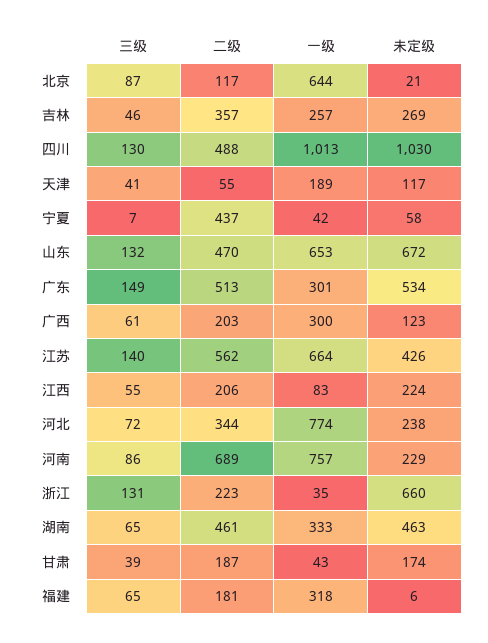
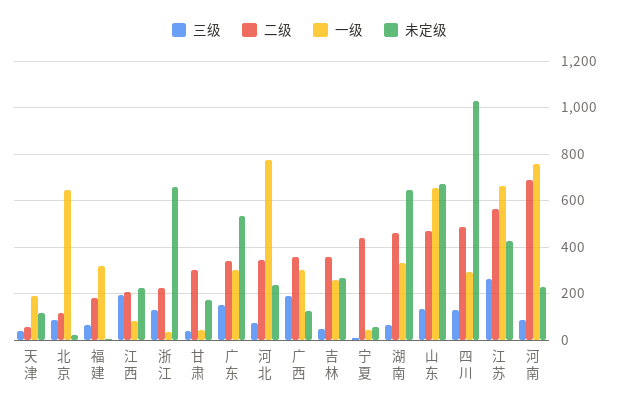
  {
    "三级": {
      "北京": 87,
      "吉林": 46,
      "四川": 130,
      "天津": 41,
      "宁夏": 7,
      "山东": 132,
      "广东": 149,
-     "广西": 61,
+     "广西": 200,
-     "江苏": 140,
+     "江苏": 250,
-     "江西": 55,
+     "江西": 200,
      "河北": 72,
      "河南": 86,
      "浙江": 131,
      "湖南": 65,
      "甘肃": 39,
      "福建": 65
    },
    "二级": {
      "北京": 117,
      "吉林": 357,
      "四川": 488,
      "天津": 55,
      "宁夏": 437,
      "山东": 470,
-     "广东": 513,
+     "广东": 350,
-     "广西": 203,
+     "广西": 350,
      "江苏": 562,
      "江西": 206,
      "河北": 344,
      "河南": 689,
      "浙江": 223,
      "湖南": 461,
-     "甘肃": 187,
+     "甘肃": 300,
      "福建": 181
    },
    "一级": {
      "北京": 644,
      "吉林": 257,
-     "四川": 1013,
+     "四川": 300,
      "天津": 189,
      "宁夏": 42,
      "山东": 653,
      "广东": 301,
      "广西": 300,
      "江苏": 664,
      "江西": 83,
      "河北": 774,
      "河南": 757,
      "浙江": 35,
      "湖南": 333,
      "甘肃": 43,
      "福建": 318
    },
    "未定级": {
      "北京": 21,
      "吉林": 269,
      "四川": 1030,
      "天津": 117,
      "宁夏": 58,
      "山东": 672,
      "广东": 534,
      "广西": 123,
      "江苏": 426,
      "江西": 224,
      "河北": 238,
      "河南": 229,
      "浙江": 660,
-     "湖南": 463,
+     "湖南": 650,
      "甘肃": 174,
      "福建": 6
    }
  }

